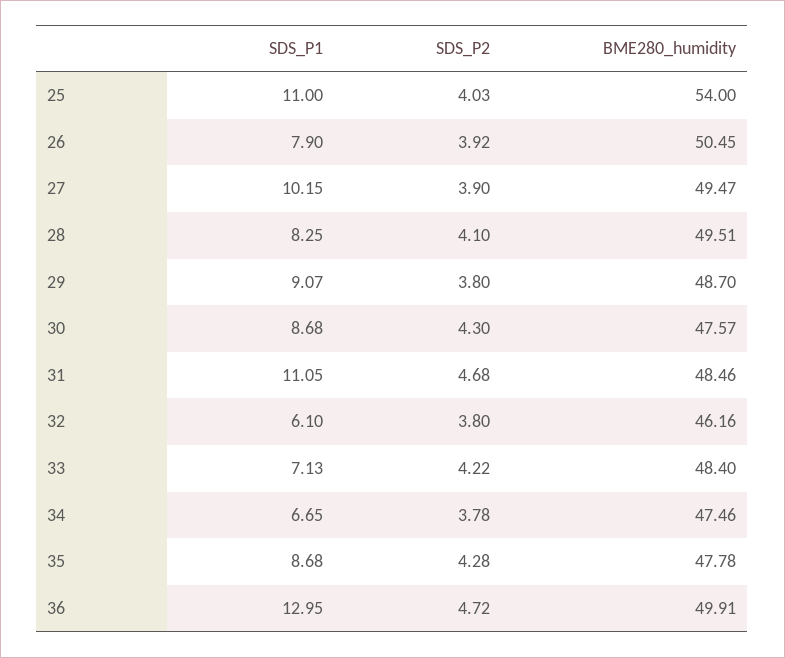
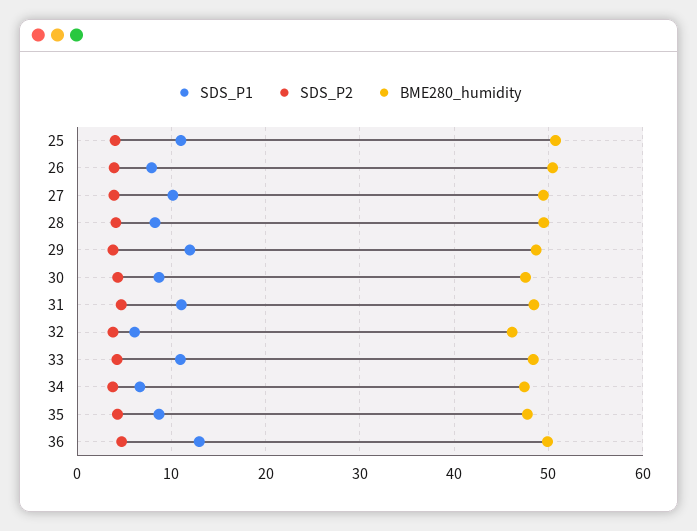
  {
    "SDS_P1": {
      "25": 11,
      "26": 7.9,
      "27": 10.15,
      "28": 8.25,
-     "29": 9.07,
+     "29": 12,
      "30": 8.68,
      "31": 11.05,
      "32": 6.1,
-     "33": 7.13,
+     "33": 11,
      "34": 6.65,
      "35": 8.68,
      "36": 12.95
    },
    "SDS_P2": {
      "25": 4.03,
      "26": 3.92,
      "27": 3.9,
      "28": 4.1,
      "29": 3.8,
      "30": 4.3,
      "31": 4.68,
      "32": 3.8,
      "33": 4.22,
      "34": 3.78,
      "35": 4.28,
      "36": 4.72
    },
    "BME280_humidity": {
-     "25": 54,
+     "25": 51,
      "26": 50.45,
      "27": 49.47,
      "28": 49.51,
      "29": 48.7,
      "30": 47.57,
      "31": 48.46,
      "32": 46.16,
      "33": 48.4,
      "34": 47.46,
      "35": 47.78,
      "36": 49.91
    }
  }

